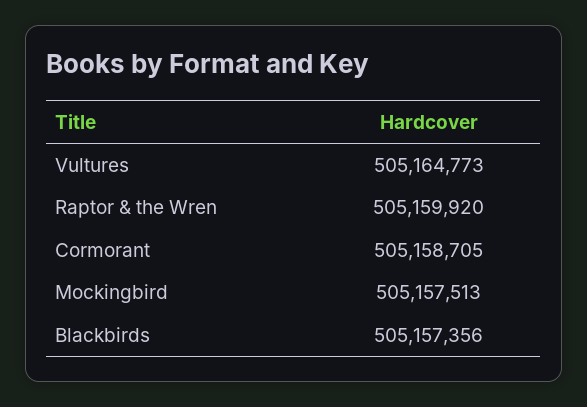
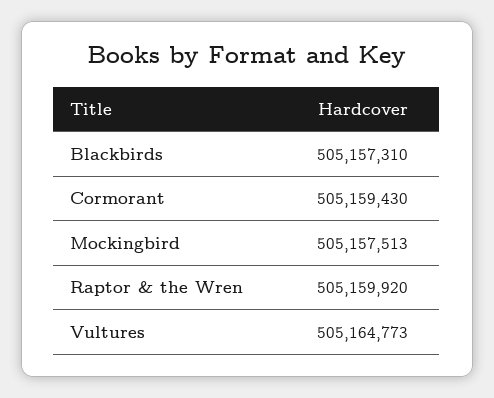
  {
    "Vultures": 505164773,
    "Raptor & the Wren": 505159920,
-   "Cormorant": 505158705,
+   "Cormorant": 505159430,
    "Mockingbird": 505157513,
-   "Blackbirds": 505157356
+   "Blackbirds": 505157310
  }

